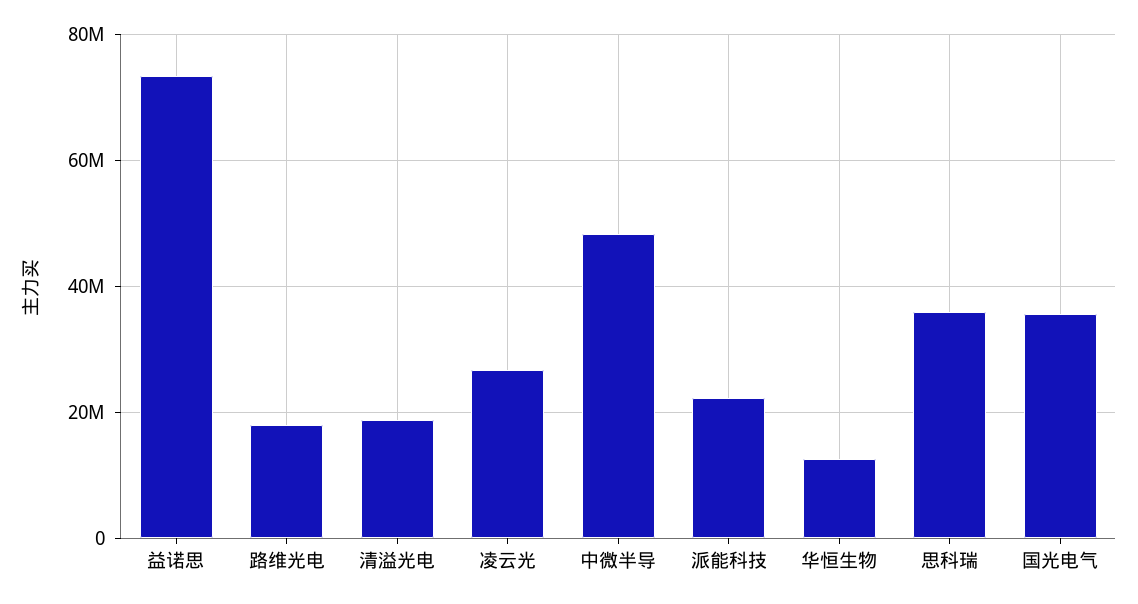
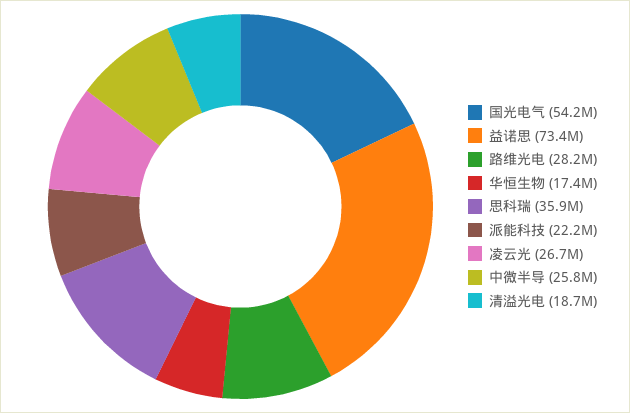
  {
    "益诺思": 73400000,
-   "路维光电": 18000000,
+   "路维光电": 28200000,
    "清溢光电": 18700000,
    "凌云光": 26700000,
-   "中微半导": 48000000,
+   "中微半导": 25800000,
    "派能科技": 22200000,
-   "华恒生物": 12000000,
+   "华恒生物": 17400000,
    "思科瑞": 35900000,
-   "国光电气": 36000000
+   "国光电气": 54200000
  }

